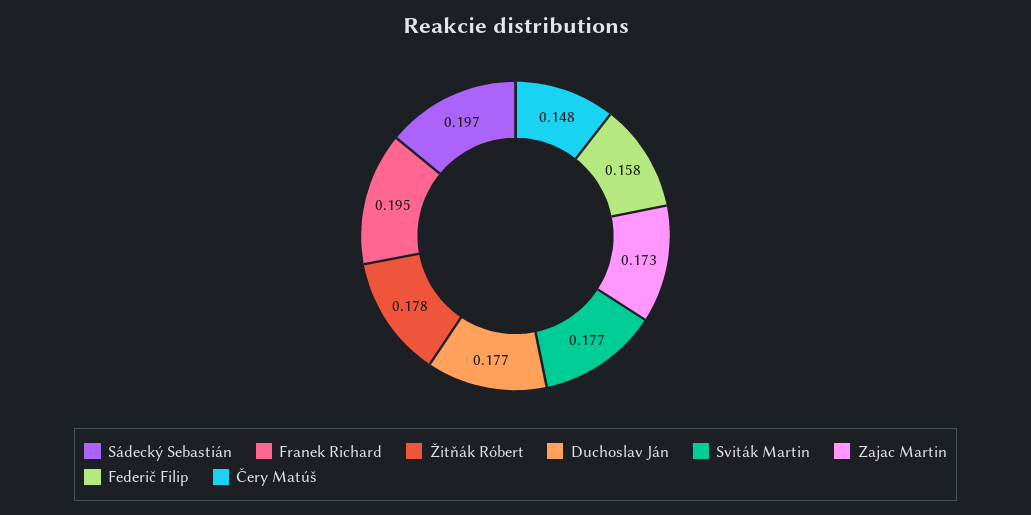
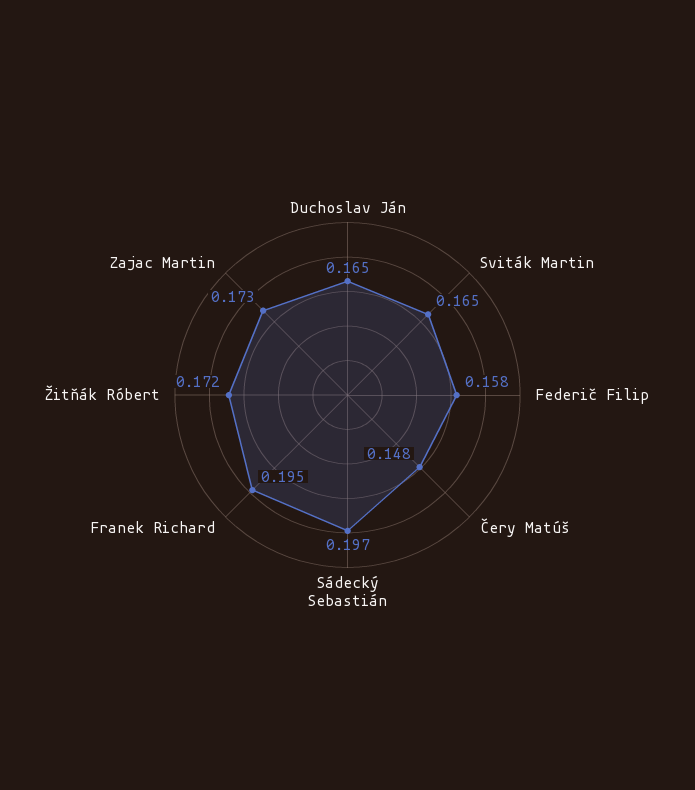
  {
    "Sádecký Sebastián": 0.197,
    "Franek Richard": 0.195,
-   "Žitňák Róbert": 0.178,
+   "Žitňák Róbert": 0.172,
-   "Duchoslav Ján": 0.177,
+   "Duchoslav Ján": 0.165,
-   "Sviták Martin": 0.177,
+   "Sviták Martin": 0.165,
    "Zajac Martin": 0.173,
    "Federič Filip": 0.158,
    "Čery Matúš": 0.148
  }

